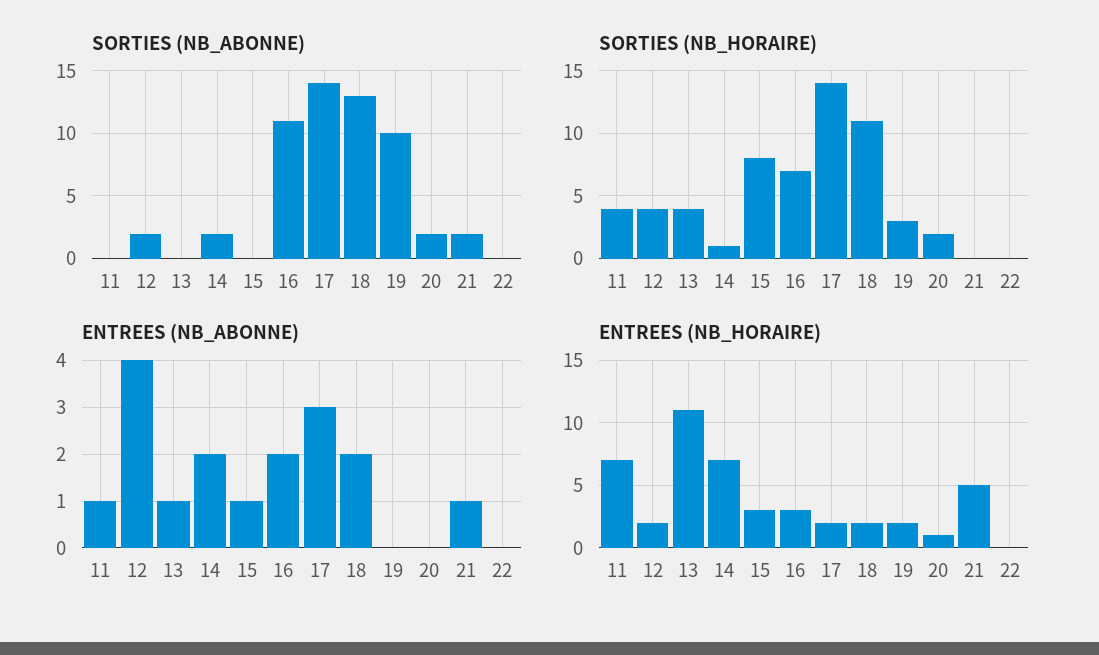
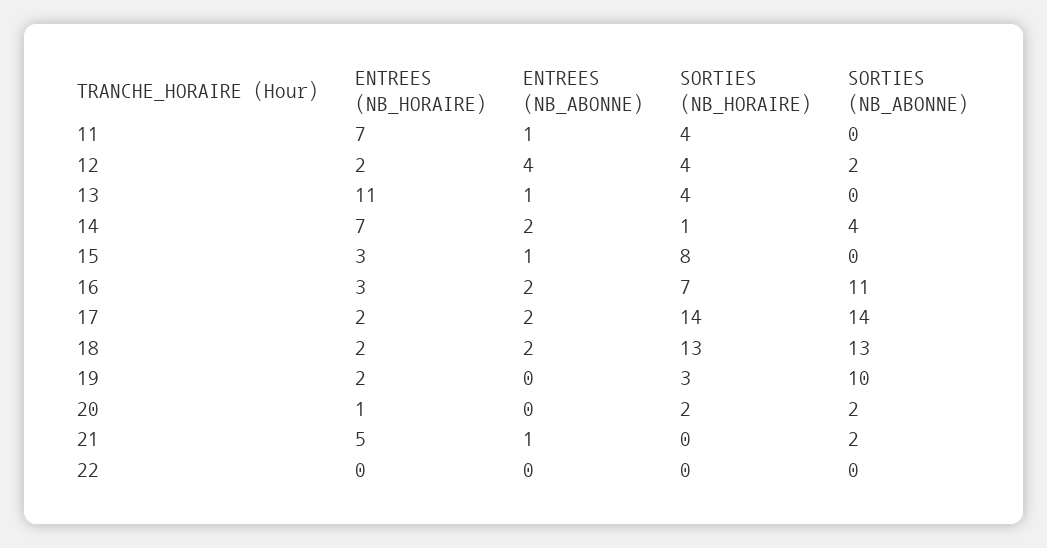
  {
    "SORTIES (NB_ABONNE)": {
      "11": 0,
      "12": 2,
      "13": 0,
-     "14": 2,
+     "14": 4,
      "15": 0,
      "16": 11,
      "17": 14,
      "18": 13,
      "19": 10,
      "20": 2,
      "21": 2,
      "22": 0
    },
    "SORTIES (NB_HORAIRE)": {
      "11": 4,
      "12": 4,
      "13": 4,
      "14": 1,
      "15": 8,
      "16": 7,
      "17": 14,
-     "18": 11,
+     "18": 13,
      "19": 3,
      "20": 2,
      "21": 0,
      "22": 0
    },
    "ENTREES (NB_ABONNE)": {
      "11": 1,
      "12": 4,
      "13": 1,
      "14": 2,
      "15": 1,
      "16": 2,
-     "17": 3,
+     "17": 2,
      "18": 2,
      "19": 0,
      "20": 0,
      "21": 1,
      "22": 0
    },
    "ENTREES (NB_HORAIRE)": {
      "11": 7,
      "12": 2,
      "13": 11,
      "14": 7,
      "15": 3,
      "16": 3,
      "17": 2,
      "18": 2,
      "19": 2,
      "20": 1,
      "21": 5,
      "22": 0
    }
  }

